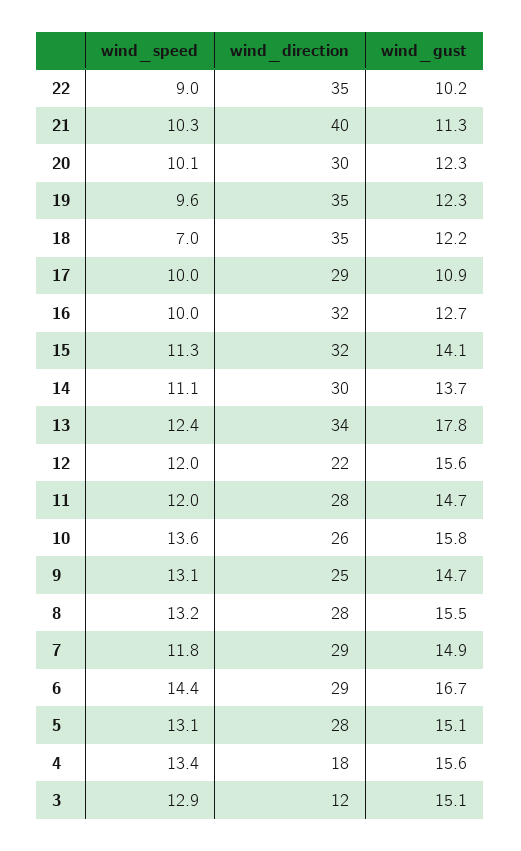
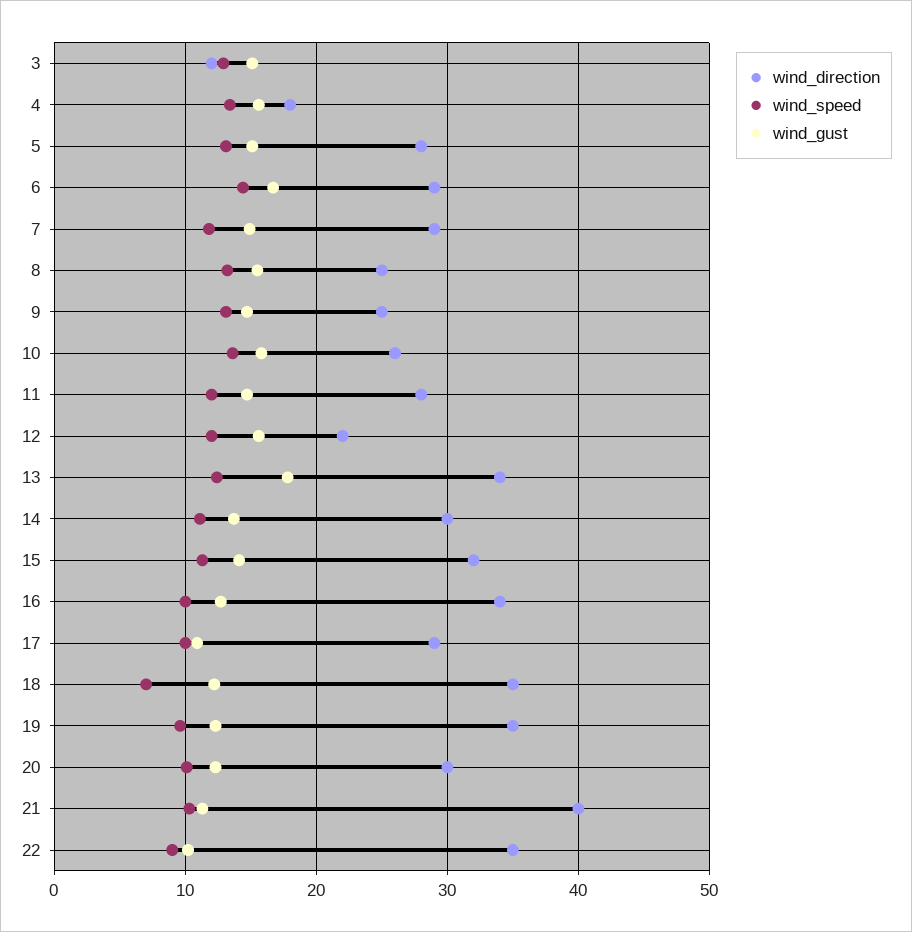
  {
    "wind_speed": {
      "22": 9,
      "21": 10.3,
      "20": 10.1,
      "19": 9.6,
      "18": 7,
      "17": 10,
      "16": 10,
      "15": 11.3,
      "14": 11.1,
      "13": 12.4,
      "12": 12,
      "11": 12,
      "10": 13.6,
      "9": 13.1,
      "8": 13.2,
      "7": 11.8,
      "6": 14.4,
      "5": 13.1,
      "4": 13.4,
      "3": 12.9
    },
    "wind_direction": {
      "22": 35,
      "21": 40,
      "20": 30,
      "19": 35,
      "18": 35,
      "17": 29,
-     "16": 32,
+     "16": 34,
      "15": 32,
      "14": 30,
      "13": 34,
      "12": 22,
      "11": 28,
      "10": 26,
      "9": 25,
-     "8": 28,
+     "8": 25,
      "7": 29,
      "6": 29,
      "5": 28,
      "4": 18,
      "3": 12
    },
    "wind_gust": {
      "22": 10.2,
      "21": 11.3,
      "20": 12.3,
      "19": 12.3,
      "18": 12.2,
      "17": 10.9,
      "16": 12.7,
      "15": 14.1,
      "14": 13.7,
      "13": 17.8,
      "12": 15.6,
      "11": 14.7,
      "10": 15.8,
      "9": 14.7,
      "8": 15.5,
      "7": 14.9,
      "6": 16.7,
      "5": 15.1,
      "4": 15.6,
      "3": 15.1
    }
  }

